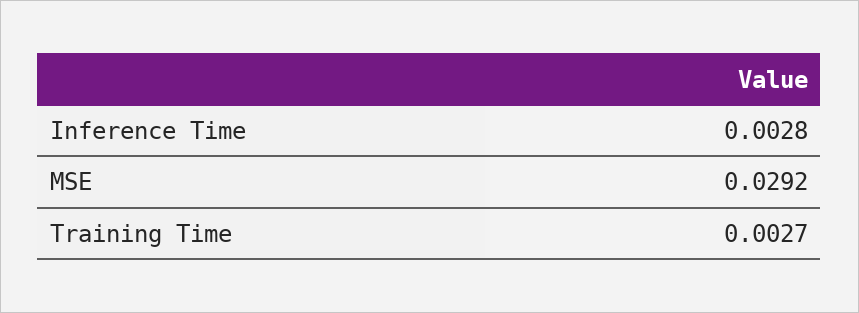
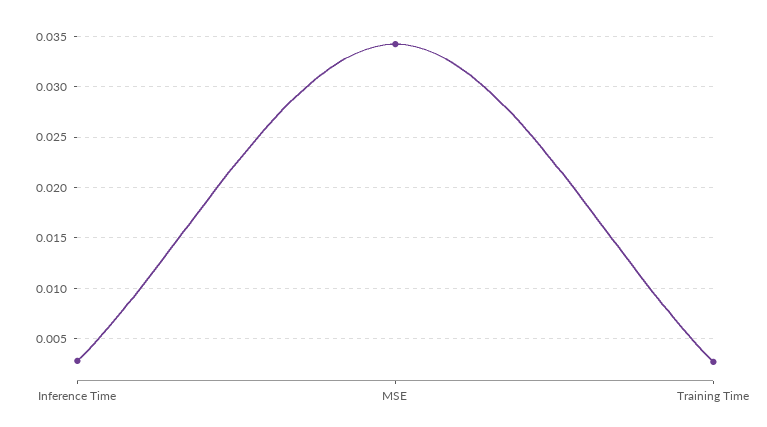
  {
    "Inference Time": 0.0028,
-   "MSE": 0.0292,
+   "MSE": 0.034,
    "Training Time": 0.0027
  }

